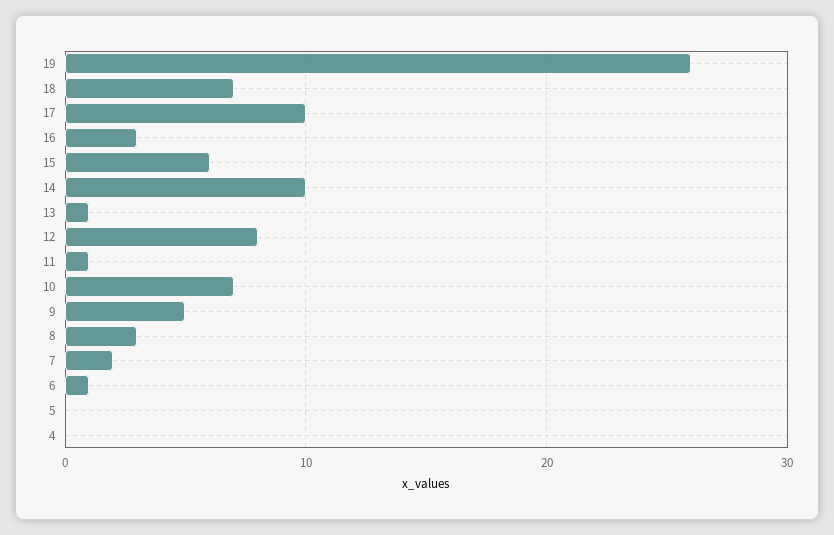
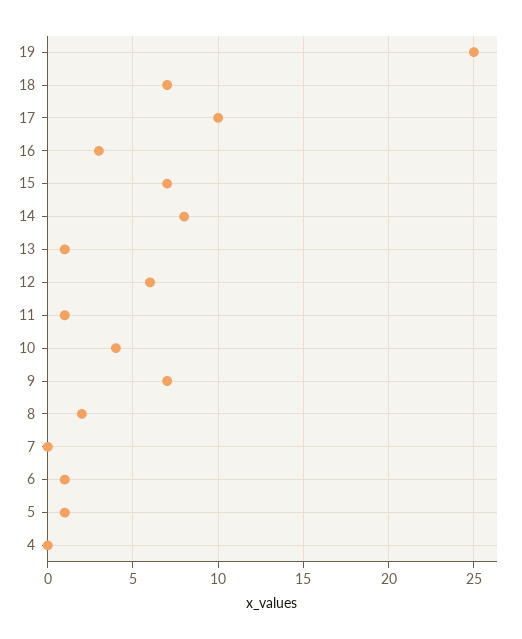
  {
-   "19": 26,
+   "19": 25,
    "18": 7,
    "17": 10,
    "16": 3,
-   "15": 6,
+   "15": 7,
-   "14": 10,
+   "14": 8,
    "13": 1,
-   "12": 8,
+   "12": 6,
    "11": 1,
-   "10": 7,
+   "10": 4,
-   "9": 5,
+   "9": 7,
-   "8": 3,
+   "8": 2,
-   "7": 2,
+   "7": 0,
    "6": 1,
-   "5": 0,
+   "5": 1,
    "4": 0
  }

